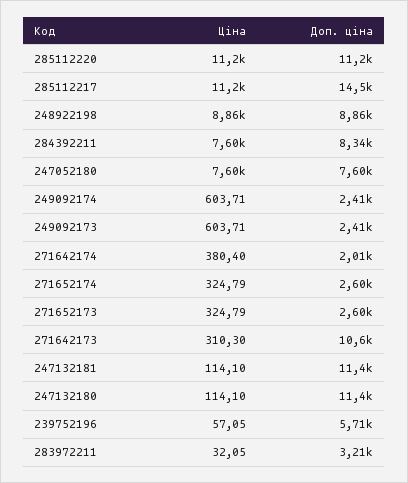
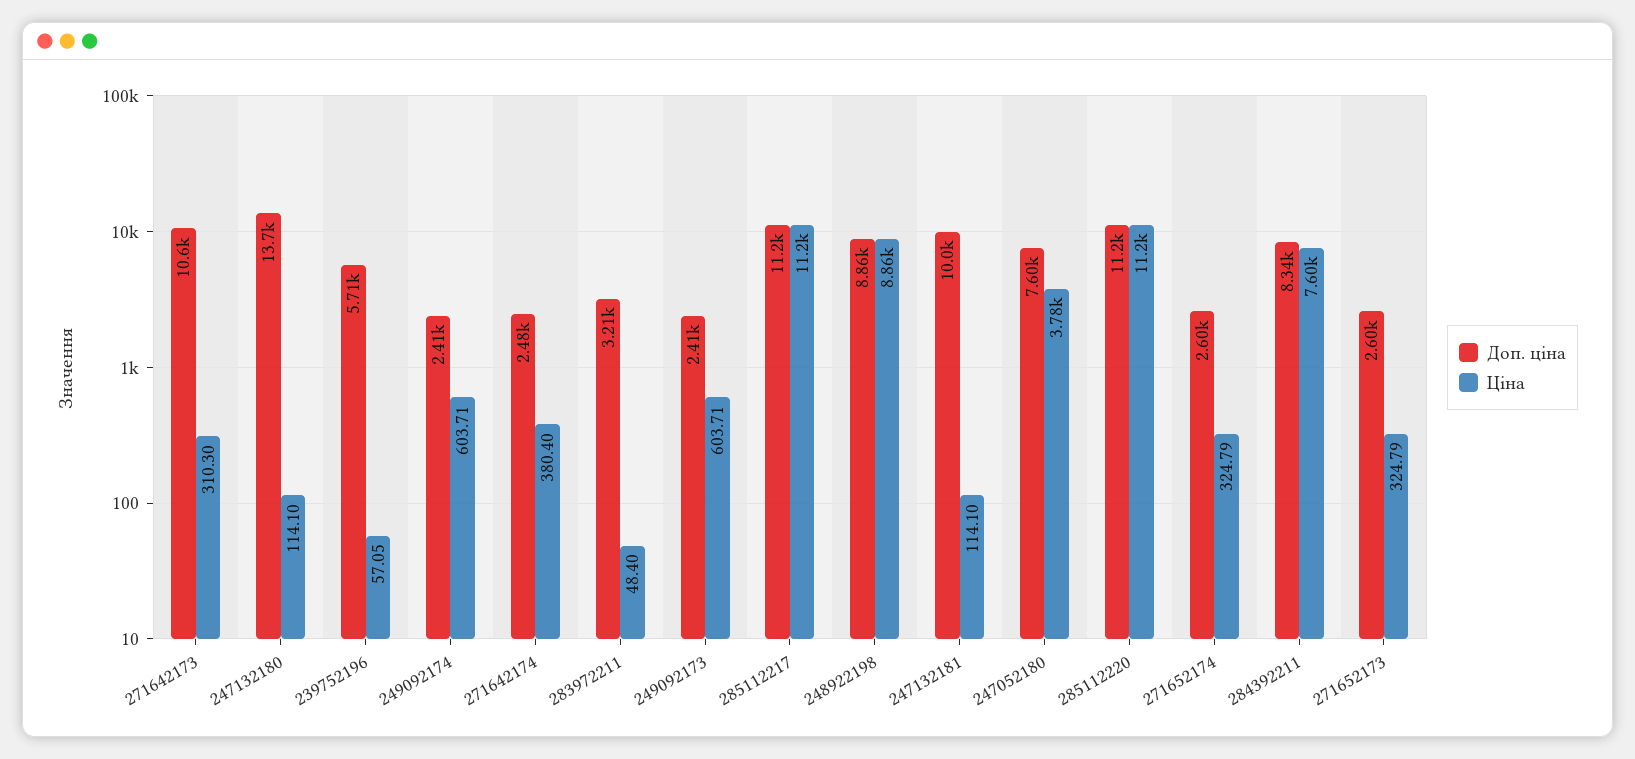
  {
    "Ціна": {
      "285112220": 11200,
      "285112217": 11200,
      "248922198": 8860,
      "284392211": 7600,
-     "247052180": 7600,
+     "247052180": 3780,
      "249092174": 603.71,
      "249092173": 603.71,
      "271642174": 380.4,
      "271652174": 324.79,
      "271652173": 324.79,
      "271642173": 310.3,
      "247132181": 114.1,
      "247132180": 114.1,
      "239752196": 57.05,
-     "283972211": 32.05
+     "283972211": 48.4
    },
    "Доп. ціна": {
      "285112220": 11200,
-     "285112217": 14500,
+     "285112217": 11200,
      "248922198": 8860,
      "284392211": 8340,
      "247052180": 7600,
      "249092174": 2410,
      "249092173": 2410,
-     "271642174": 2010,
+     "271642174": 2480,
      "271652174": 2600,
      "271652173": 2600,
      "271642173": 10600,
-     "247132181": 11400,
+     "247132181": 10000,
-     "247132180": 11400,
+     "247132180": 13700,
      "239752196": 5710,
      "283972211": 3210
    }
  }

